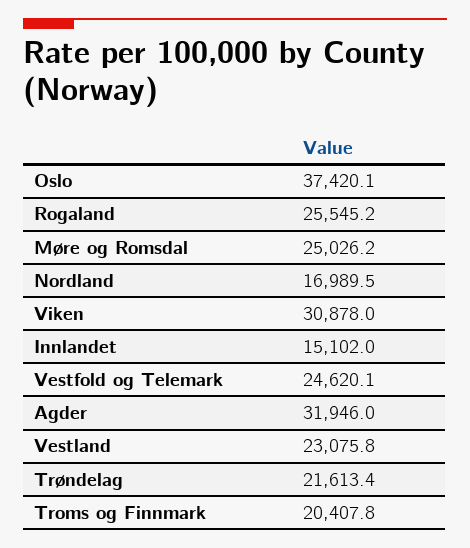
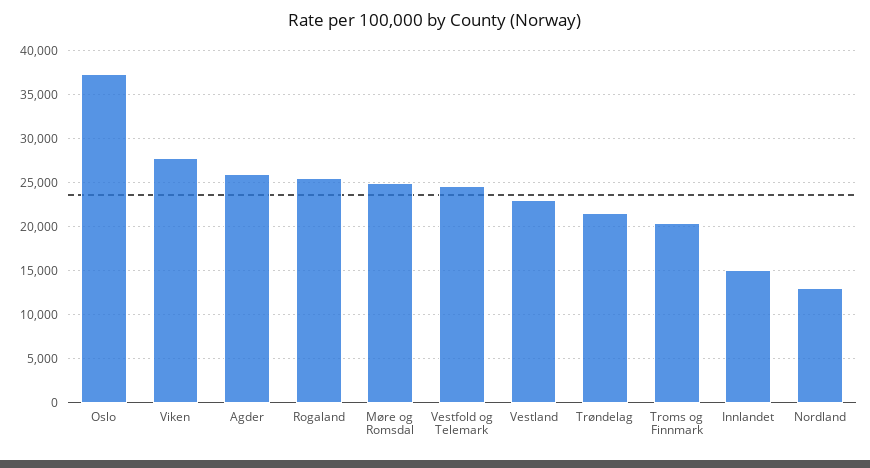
  {
    "Oslo": 37420.1,
    "Rogaland": 25545.2,
    "Møre og Romsdal": 25026.2,
-   "Nordland": 16989.5,
+   "Nordland": 13000,
-   "Viken": 30878,
+   "Viken": 28000,
    "Innlandet": 15102,
    "Vestfold og Telemark": 24620.1,
-   "Agder": 31946,
+   "Agder": 26000,
    "Vestland": 23075.8,
    "Trøndelag": 21613.4,
    "Troms og Finnmark": 20407.8
  }

